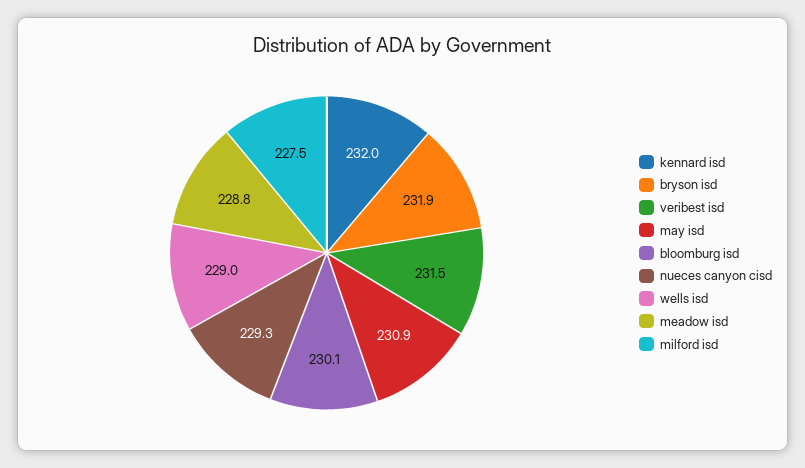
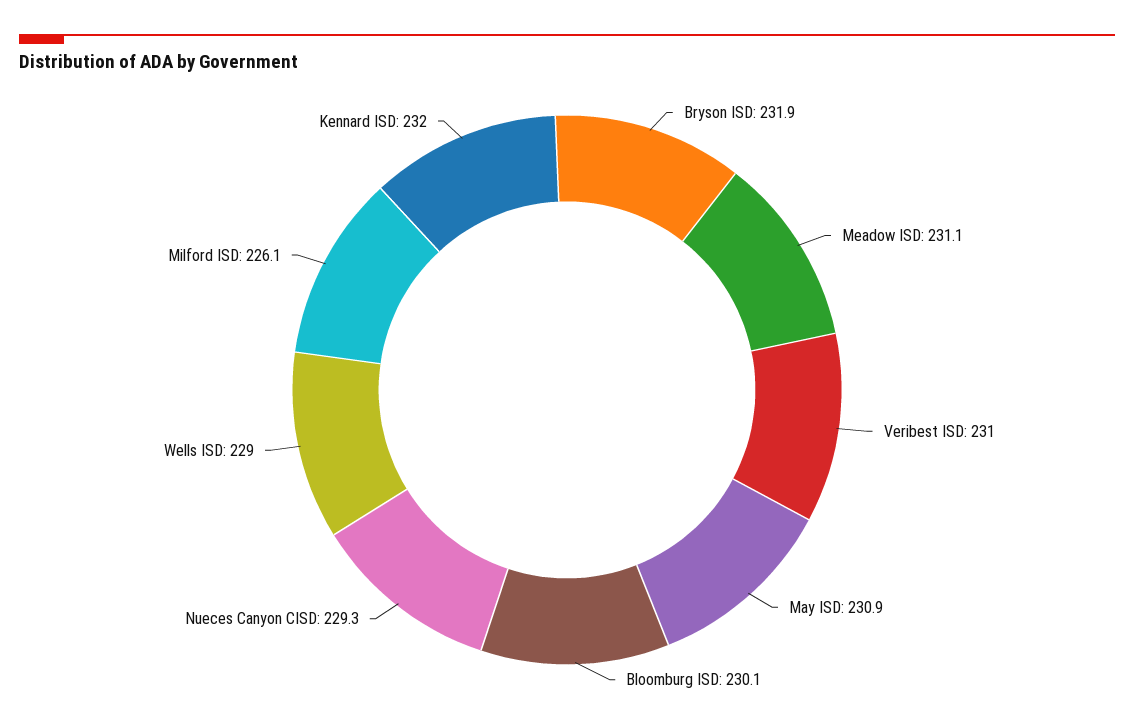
  {
    "kennard isd": 232,
    "bryson isd": 231.9,
-   "veribest isd": 231.5,
+   "veribest isd": 231,
    "may isd": 230.9,
    "bloomburg isd": 230.1,
    "nueces canyon cisd": 229.3,
    "wells isd": 229,
-   "meadow isd": 228.8,
+   "meadow isd": 231.1,
-   "milford isd": 227.5
+   "milford isd": 226.1
  }

